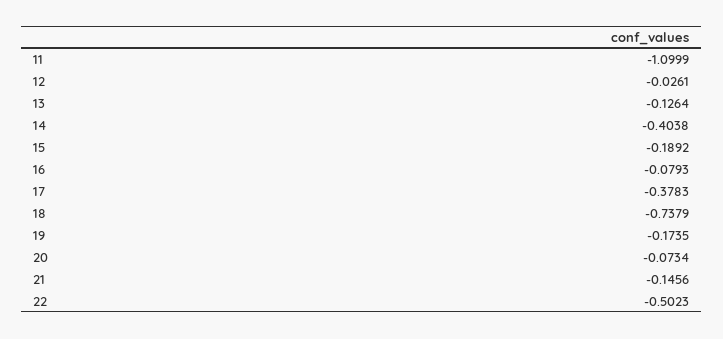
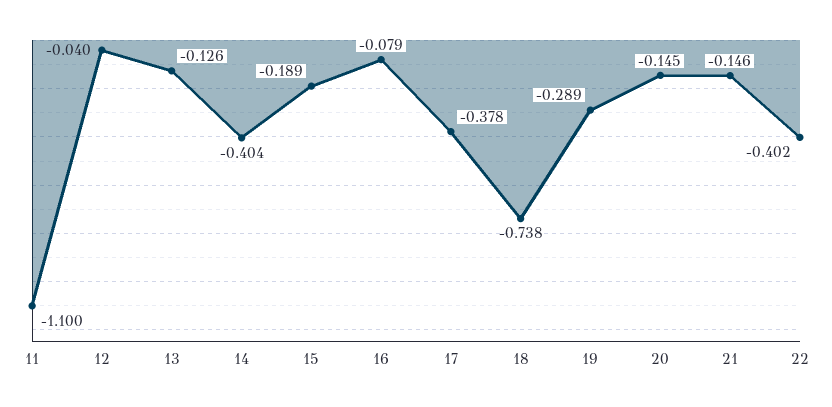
  {
    "11": -1.0999,
-   "12": -0.0261,
+   "12": -0.04,
    "13": -0.1264,
    "14": -0.4038,
    "15": -0.1892,
    "16": -0.0793,
    "17": -0.3783,
    "18": -0.7379,
-   "19": -0.1735,
+   "19": -0.289,
-   "20": -0.0734,
+   "20": -0.145,
    "21": -0.1456,
-   "22": -0.5023
+   "22": -0.402
  }

